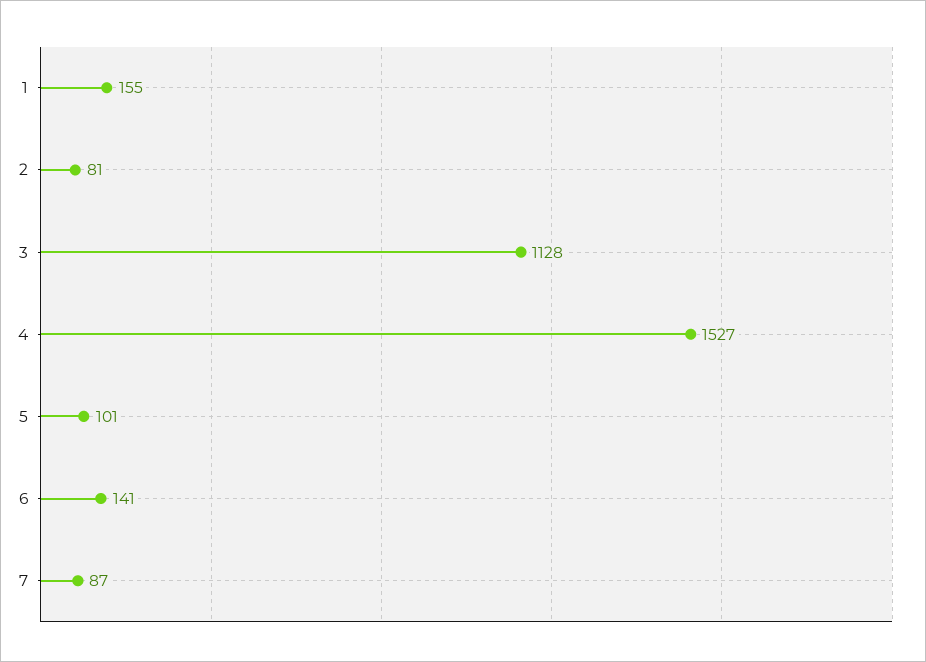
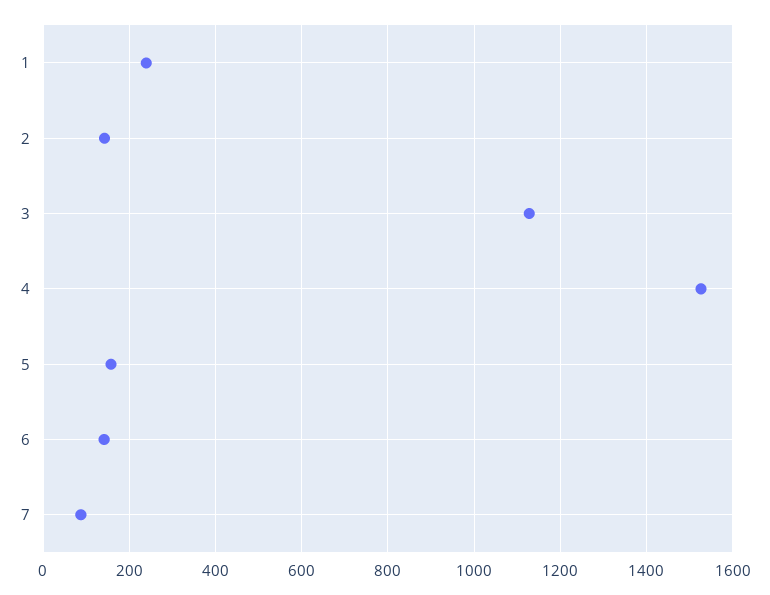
  {
-   "1": 155,
+   "1": 240,
-   "2": 81,
+   "2": 140,
    "3": 1128,
    "4": 1527,
-   "5": 101,
+   "5": 160,
    "6": 141,
    "7": 87
  }

